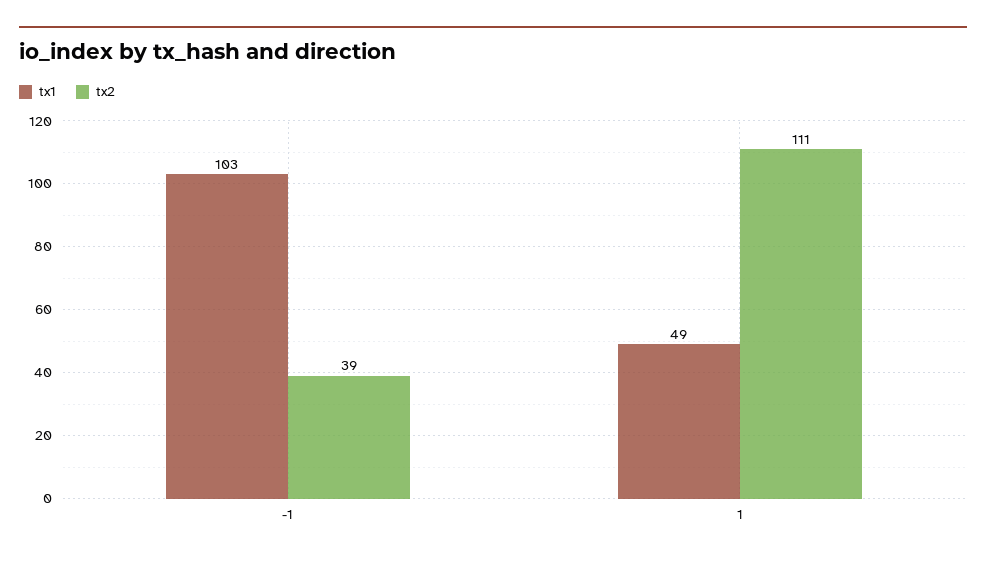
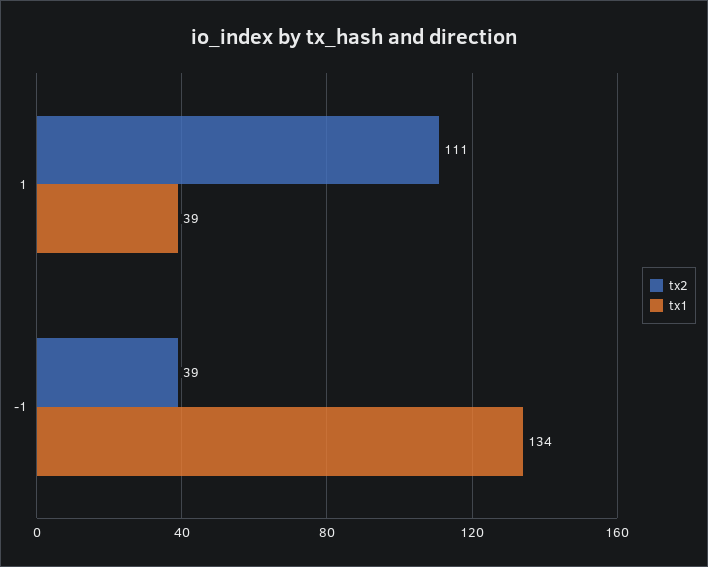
  {
    "tx1": {
-     "-1": 103,
+     "-1": 134,
-     "1": 49
+     "1": 39
    },
    "tx2": {
      "-1": 39,
      "1": 111
    }
  }

